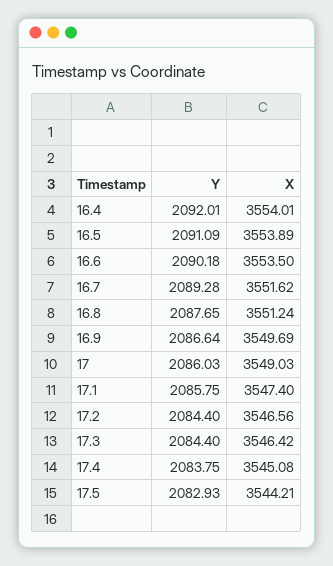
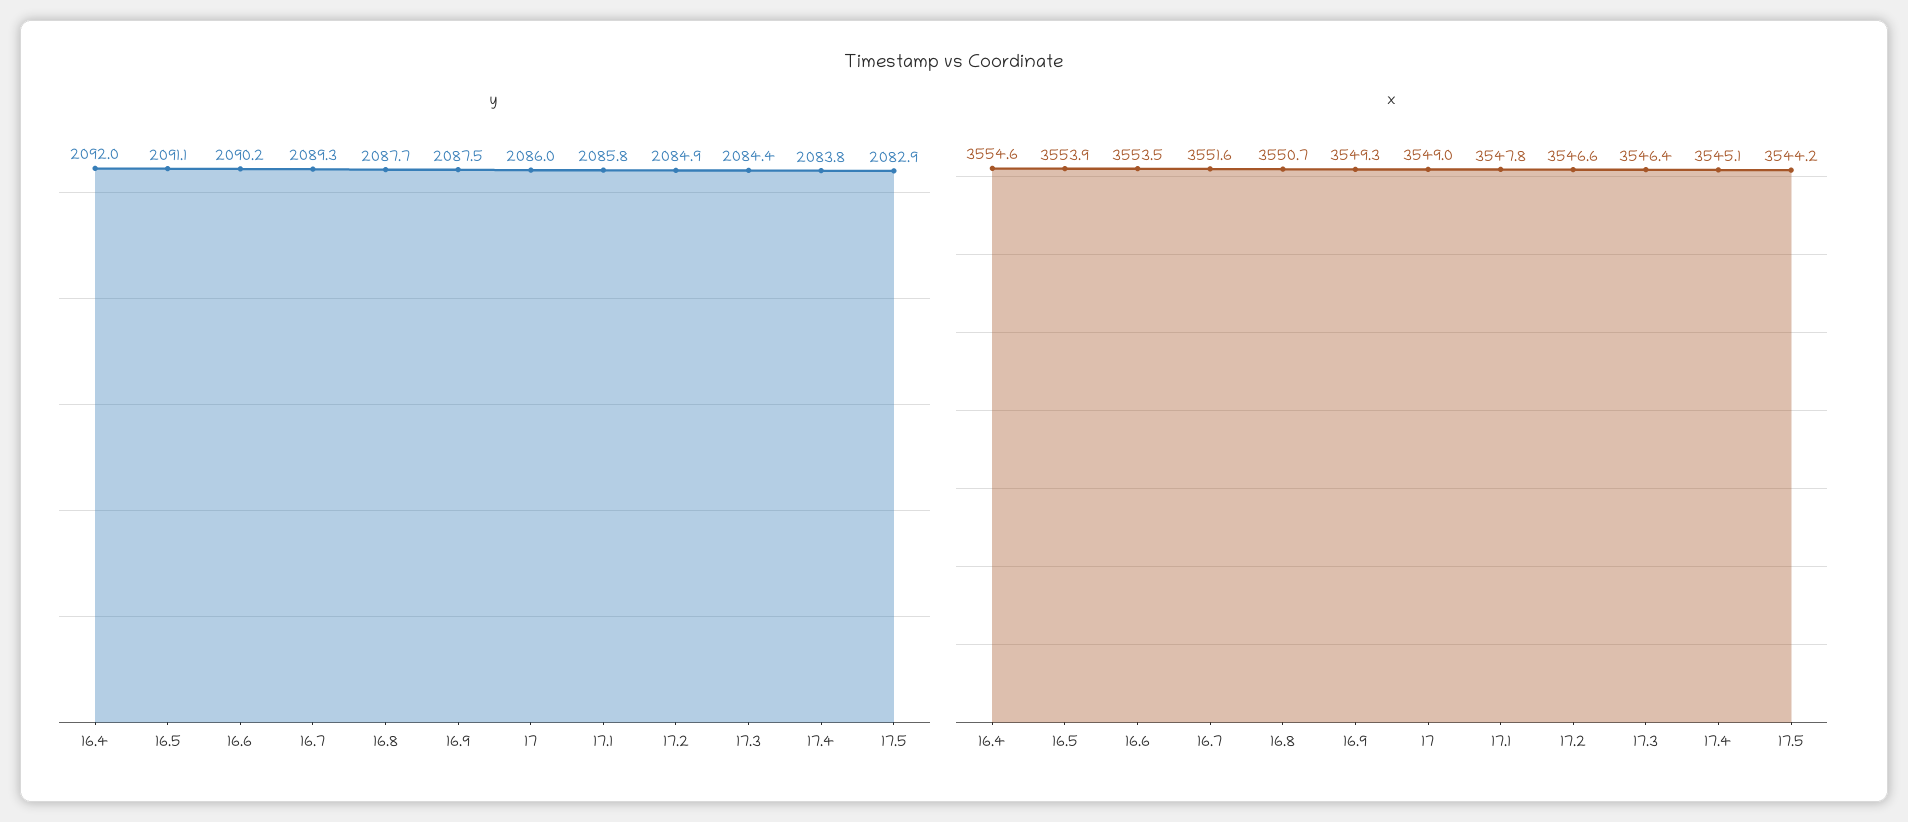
  {
    "Y": {
      "16.4": 2092.01,
      "16.5": 2091.09,
      "16.6": 2090.18,
      "16.7": 2089.28,
      "16.8": 2087.65,
-     "16.9": 2086.64,
+     "16.9": 2087.5,
      "17": 2086.03,
      "17.1": 2085.75,
-     "17.2": 2084.4,
+     "17.2": 2084.9,
      "17.3": 2084.4,
      "17.4": 2083.75,
      "17.5": 2082.93
    },
    "X": {
-     "16.4": 3554.01,
+     "16.4": 3554.6,
      "16.5": 3553.89,
      "16.6": 3553.5,
      "16.7": 3551.62,
-     "16.8": 3551.24,
+     "16.8": 3550.7,
-     "16.9": 3549.69,
+     "16.9": 3549.3,
      "17": 3549.03,
-     "17.1": 3547.4,
+     "17.1": 3547.8,
      "17.2": 3546.56,
      "17.3": 3546.42,
      "17.4": 3545.08,
      "17.5": 3544.21
    }
  }

